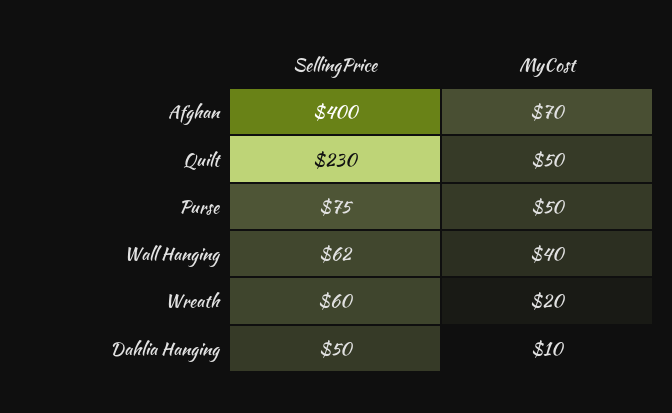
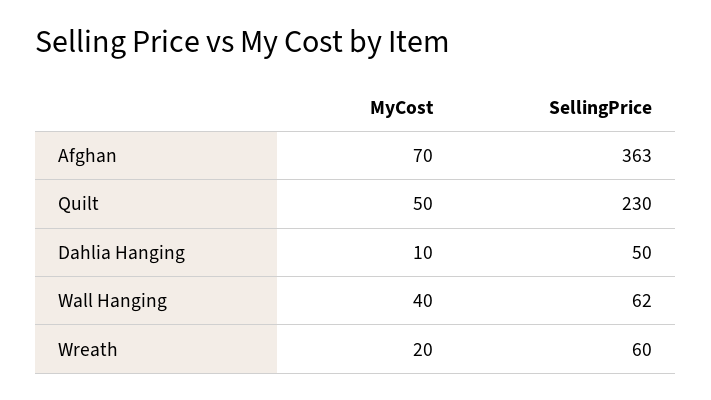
  {
    "SellingPrice": {
-     "Afghan": 400,
+     "Afghan": 363,
      "Quilt": 230,
-     "Purse": 75,
      "Wall Hanging": 62,
      "Wreath": 60,
      "Dahlia Hanging": 50
    },
    "MyCost": {
      "Afghan": 70,
      "Quilt": 50,
-     "Purse": 50,
      "Wall Hanging": 40,
      "Wreath": 20,
      "Dahlia Hanging": 10
    }
  }

